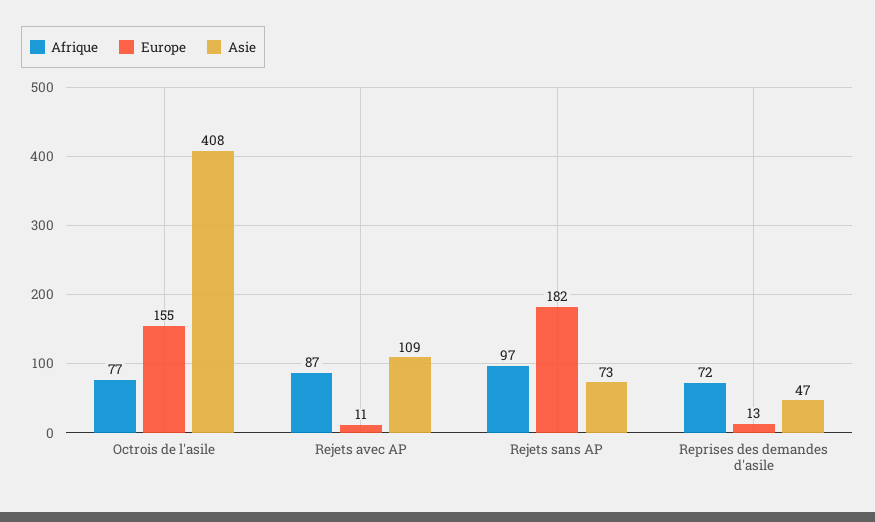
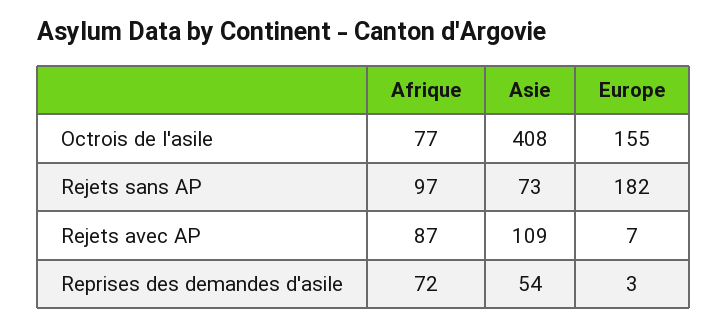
  {
    "Afrique": {
      "Octrois de l'asile": 77,
      "Rejets avec AP": 87,
      "Rejets sans AP": 97,
      "Reprises des demandes d'asile": 72
    },
    "Europe": {
      "Octrois de l'asile": 155,
-     "Rejets avec AP": 11,
+     "Rejets avec AP": 7,
      "Rejets sans AP": 182,
-     "Reprises des demandes d'asile": 13
+     "Reprises des demandes d'asile": 3
    },
    "Asie": {
      "Octrois de l'asile": 408,
      "Rejets avec AP": 109,
      "Rejets sans AP": 73,
-     "Reprises des demandes d'asile": 47
+     "Reprises des demandes d'asile": 54
    }
  }

